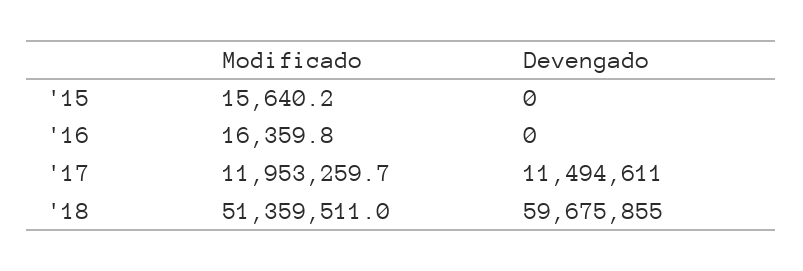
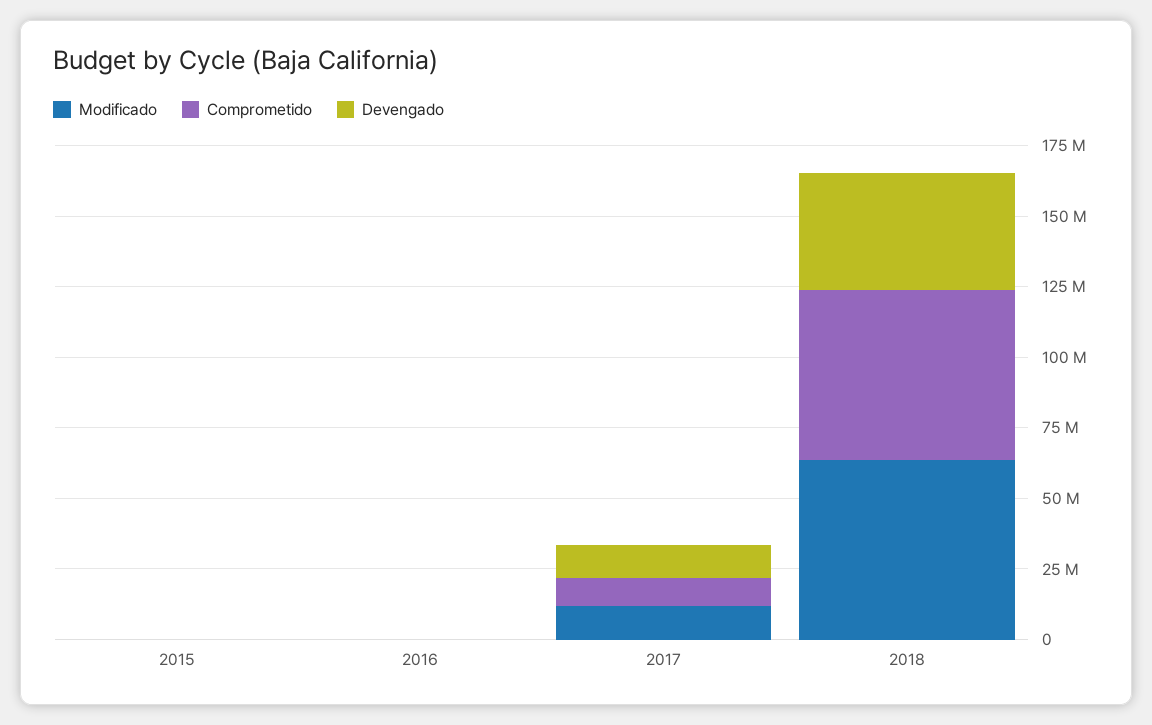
  {
    "Modificado": {
      "'15": 15640.2,
      "'16": 16359.8,
      "'17": 11953259.7,
-     "'18": 51359511
+     "'18": 65000000
    },
    "Devengado": {
      "'15": 0,
      "'16": 0,
      "'17": 11494611,
-     "'18": 59675855
+     "'18": 40000000
-   }
+   },
+   "Comprometido": {
+     "'15": 0,
+     "'16": 0,
+     "'17": 10000000,
+     "'18": 60000000
+   }
  }

